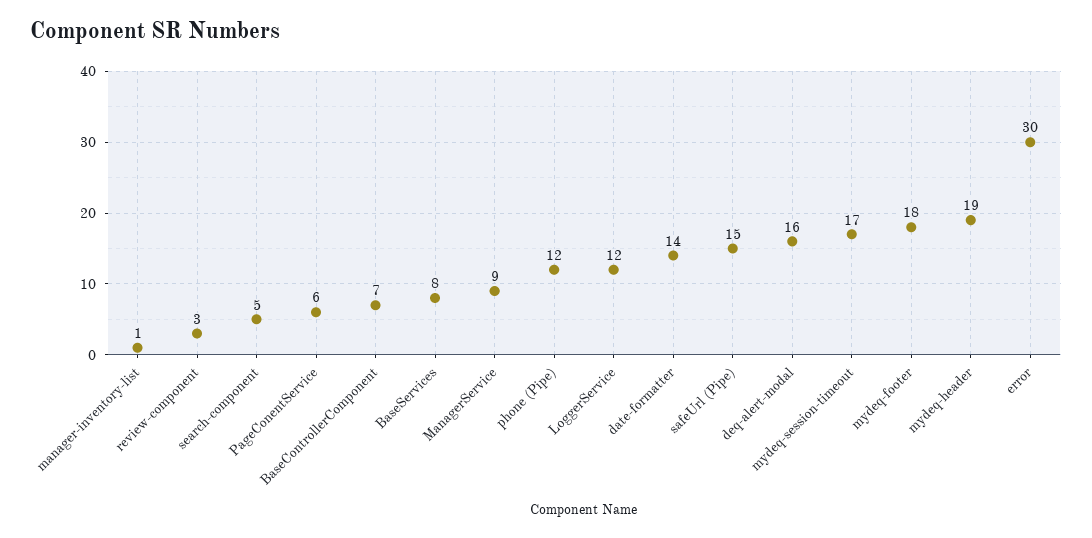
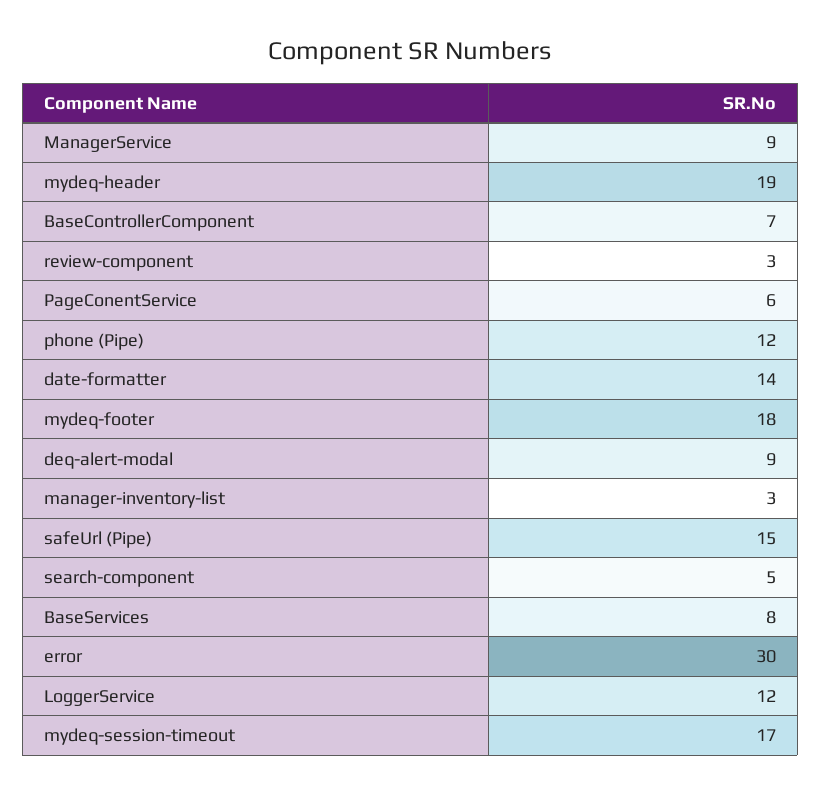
  {
-   "manager-inventory-list": 1,
+   "manager-inventory-list": 3,
    "review-component": 3,
    "search-component": 5,
    "PageConentService": 6,
    "BaseControllerComponent": 7,
    "BaseServices": 8,
    "ManagerService": 9,
    "phone (Pipe)": 12,
    "LoggerService": 12,
    "date-formatter": 14,
    "safeUrl (Pipe)": 15,
-   "deq-alert-modal": 16,
+   "deq-alert-modal": 9,
    "mydeq-session-timeout": 17,
    "mydeq-footer": 18,
    "mydeq-header": 19,
    "error": 30
  }

